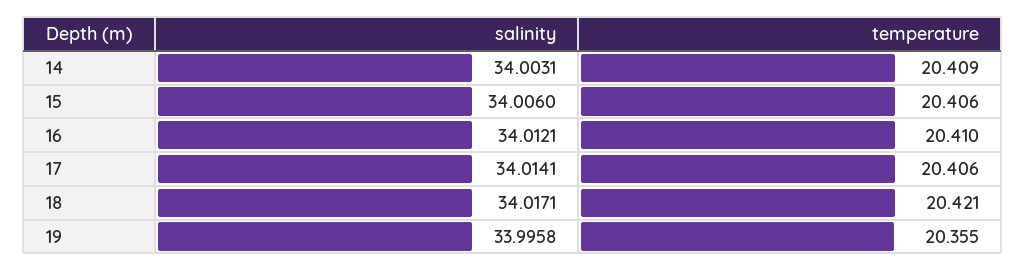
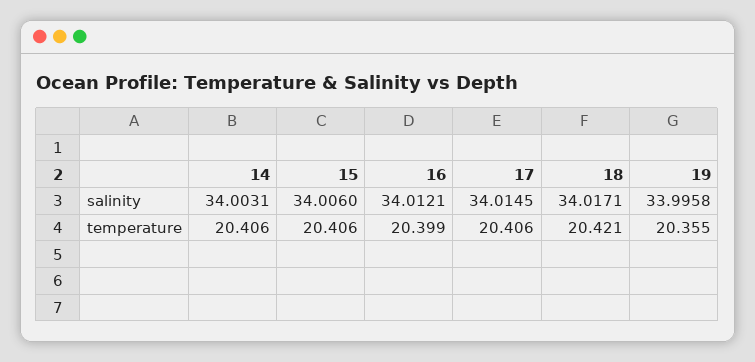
  {
    "salinity": {
      "14": 34.0031,
      "15": 34.006,
      "16": 34.0121,
-     "17": 34.0141,
+     "17": 34.0145,
      "18": 34.0171,
      "19": 33.9958
    },
    "temperature": {
-     "14": 20.409,
+     "14": 20.406,
      "15": 20.406,
-     "16": 20.41,
+     "16": 20.399,
      "17": 20.406,
      "18": 20.421,
      "19": 20.355
    }
  }

